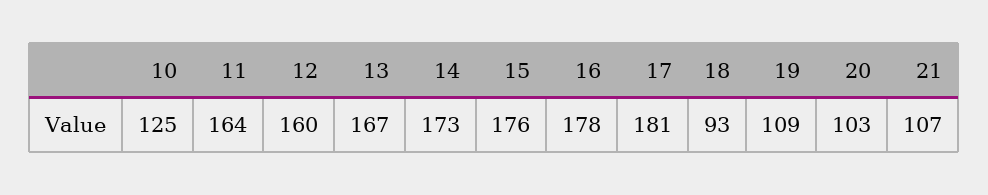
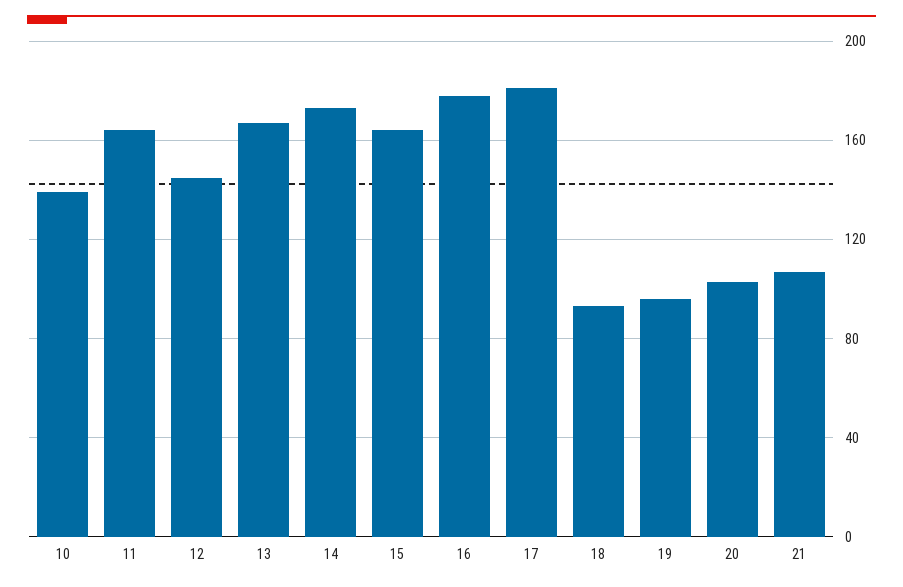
  {
-   "10": 125,
+   "10": 140,
    "11": 164,
-   "12": 160,
+   "12": 145,
    "13": 167,
    "14": 173,
-   "15": 176,
+   "15": 165,
    "16": 178,
    "17": 181,
    "18": 93,
-   "19": 109,
+   "19": 95,
    "20": 103,
    "21": 107
  }

